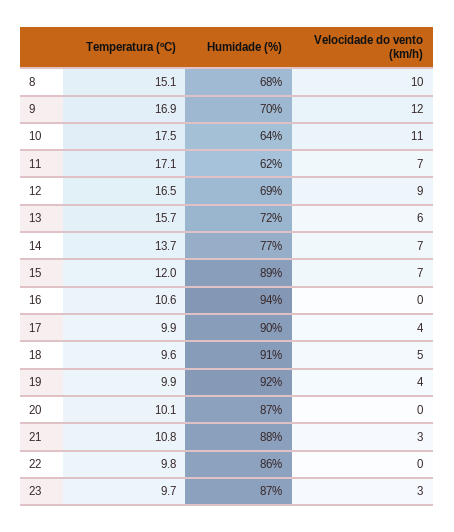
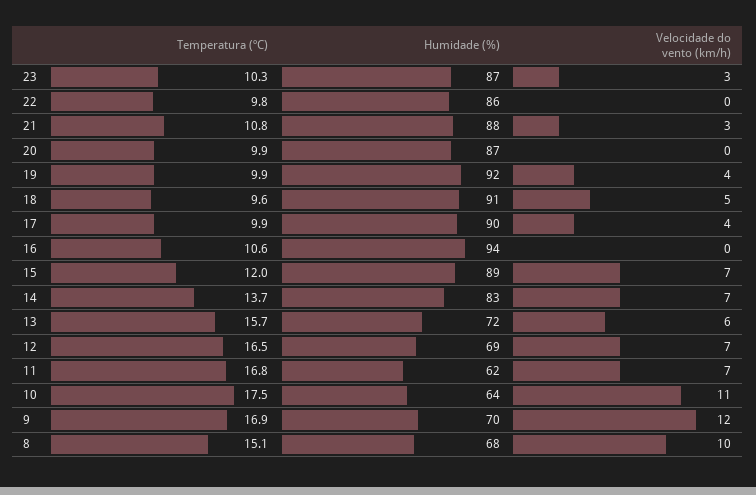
  {
    "Temperatura (ºC)": {
      "8": 15.1,
      "9": 16.9,
      "10": 17.5,
-     "11": 17.1,
+     "11": 16.8,
      "12": 16.5,
      "13": 15.7,
      "14": 13.7,
      "15": 12,
      "16": 10.6,
      "17": 9.9,
      "18": 9.6,
      "19": 9.9,
-     "20": 10.1,
+     "20": 9.9,
      "21": 10.8,
      "22": 9.8,
-     "23": 9.7
+     "23": 10.3
    },
    "Humidade (%)": {
      "8": 68,
      "9": 70,
      "10": 64,
      "11": 62,
      "12": 69,
      "13": 72,
-     "14": 77,
+     "14": 83,
      "15": 89,
      "16": 94,
      "17": 90,
      "18": 91,
      "19": 92,
      "20": 87,
      "21": 88,
      "22": 86,
      "23": 87
    },
    "Velocidade do vento (km/h)": {
      "8": 10,
      "9": 12,
      "10": 11,
      "11": 7,
-     "12": 9,
+     "12": 7,
      "13": 6,
      "14": 7,
      "15": 7,
      "16": 0,
      "17": 4,
      "18": 5,
      "19": 4,
      "20": 0,
      "21": 3,
      "22": 0,
      "23": 3
    }
  }

